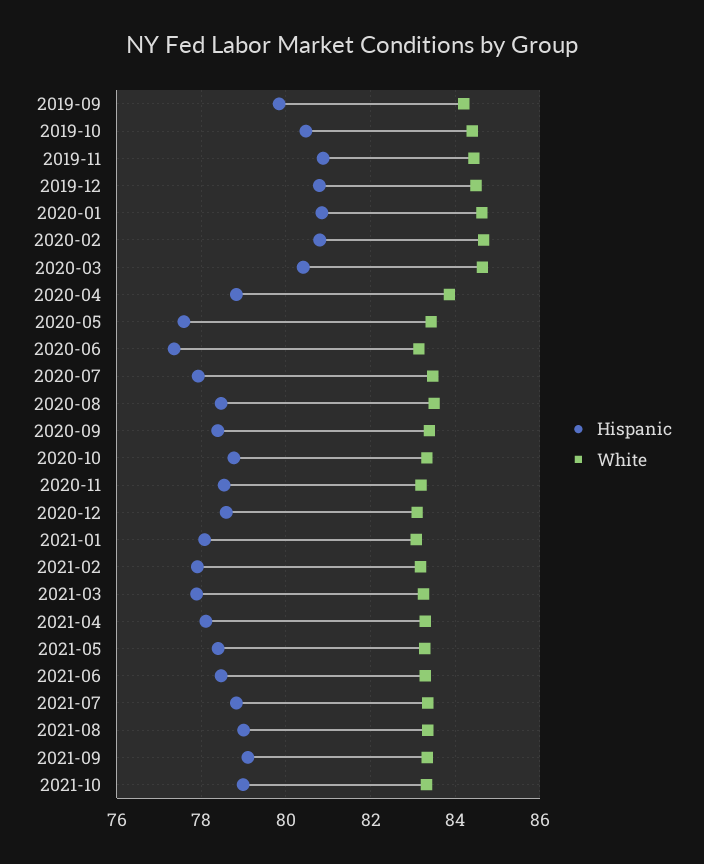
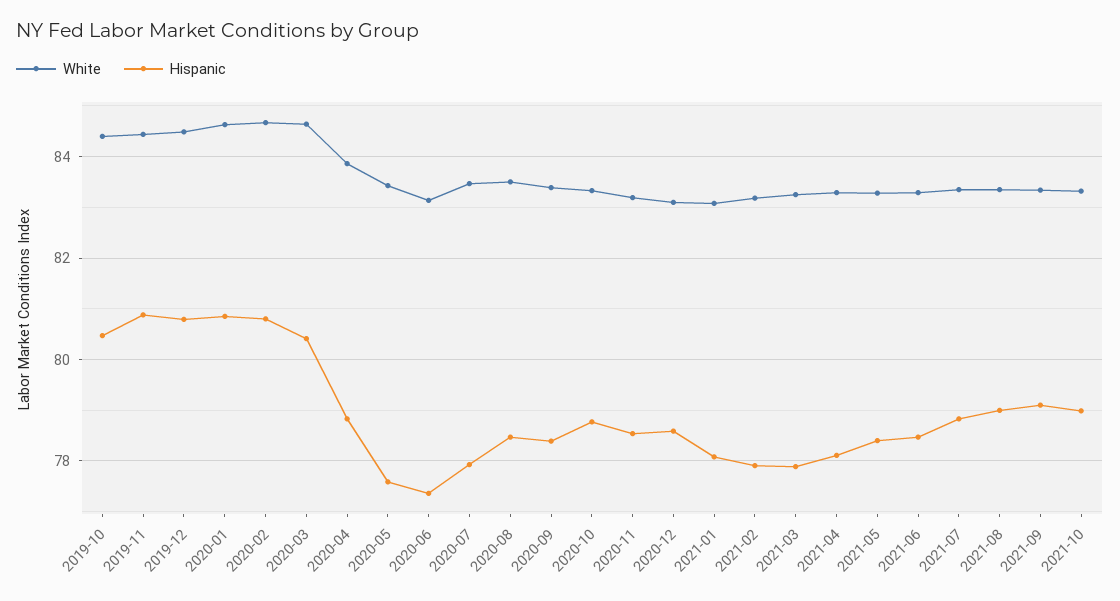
  {
    "Hispanic": {
-     "2019-09": 79.8,
      "2019-10": 80.4,
      "2019-11": 80.8,
      "2019-12": 80.8,
      "2020-01": 80.8,
      "2020-02": 80.8,
      "2020-03": 80.4,
      "2020-04": 78.8,
      "2020-05": 77.6,
      "2020-06": 77.4,
      "2020-07": 78,
      "2020-08": 78.4,
      "2020-09": 78.4,
      "2020-10": 78.8,
      "2020-11": 78.6,
      "2020-12": 78.6,
      "2021-01": 78,
      "2021-02": 78,
      "2021-03": 77.8,
      "2021-04": 78.2,
      "2021-05": 78.4,
      "2021-06": 78.4,
      "2021-07": 78.8,
      "2021-08": 79,
      "2021-09": 79.2,
      "2021-10": 79
    },
    "White": {
-     "2019-09": 84.2,
      "2019-10": 84.4,
      "2019-11": 84.4,
      "2019-12": 84.4,
      "2020-01": 84.6,
      "2020-02": 84.6,
      "2020-03": 84.6,
      "2020-04": 83.8,
      "2020-05": 83.4,
      "2020-06": 83.2,
      "2020-07": 83.4,
      "2020-08": 83.6,
      "2020-09": 83.4,
      "2020-10": 83.4,
      "2020-11": 83.2,
      "2020-12": 83.2,
      "2021-01": 83,
      "2021-02": 83.2,
      "2021-03": 83.2,
      "2021-04": 83.2,
      "2021-05": 83.2,
      "2021-06": 83.2,
      "2021-07": 83.4,
      "2021-08": 83.4,
      "2021-09": 83.4,
      "2021-10": 83.4
    }
  }

